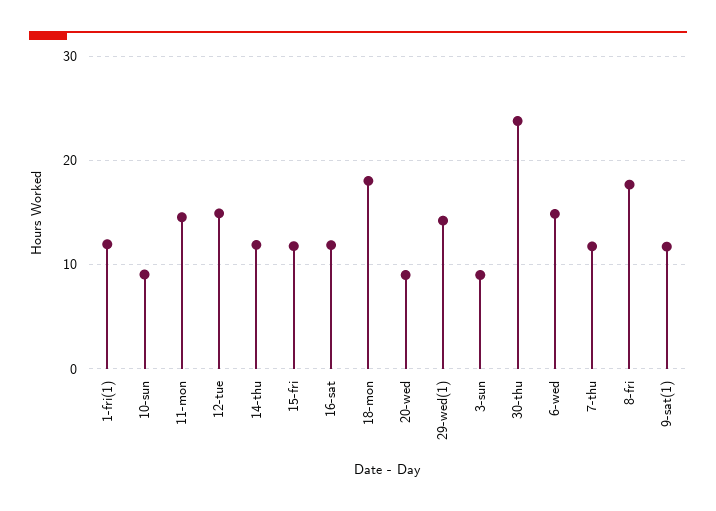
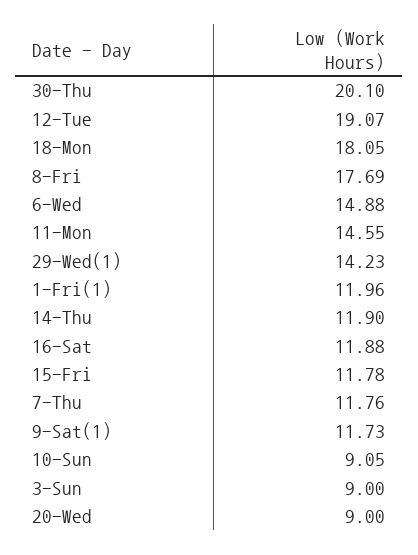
  {
    "1-fri(1)": 11.96,
    "10-sun": 9.05,
    "11-mon": 14.55,
-   "12-tue": 15,
+   "12-tue": 19.07,
    "14-thu": 11.9,
    "15-fri": 11.78,
    "16-sat": 11.88,
    "18-mon": 18.05,
    "20-wed": 9,
    "29-wed(1)": 14.23,
    "3-sun": 9,
-   "30-thu": 24,
+   "30-thu": 20.1,
    "6-wed": 14.88,
    "7-thu": 11.76,
    "8-fri": 17.69,
    "9-sat(1)": 11.73
  }

